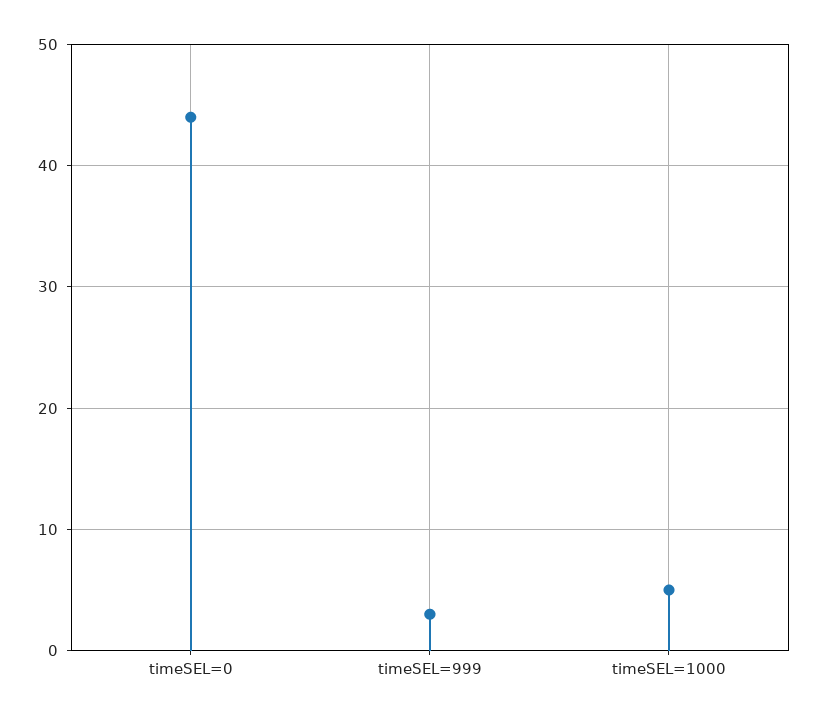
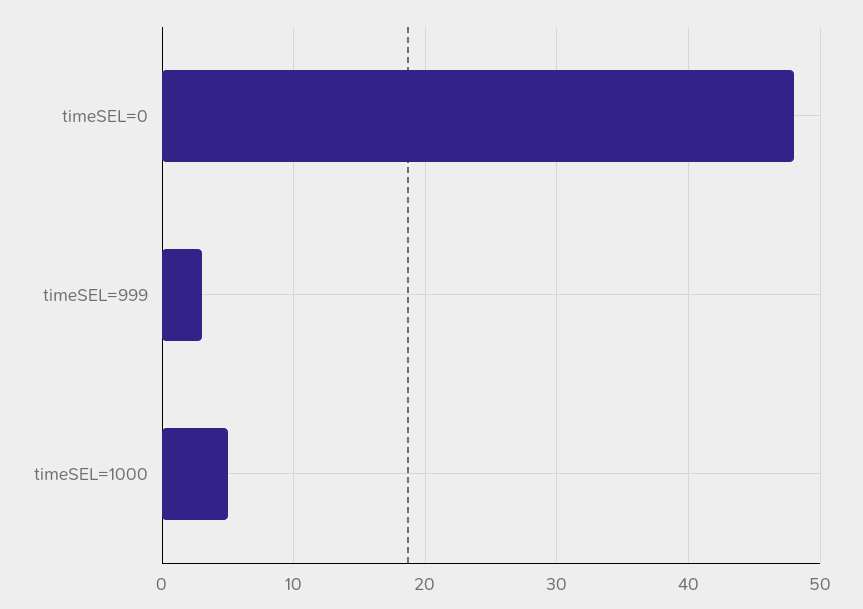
  {
-   "timeSEL=0": 44,
+   "timeSEL=0": 48,
    "timeSEL=999": 3,
    "timeSEL=1000": 5
  }

